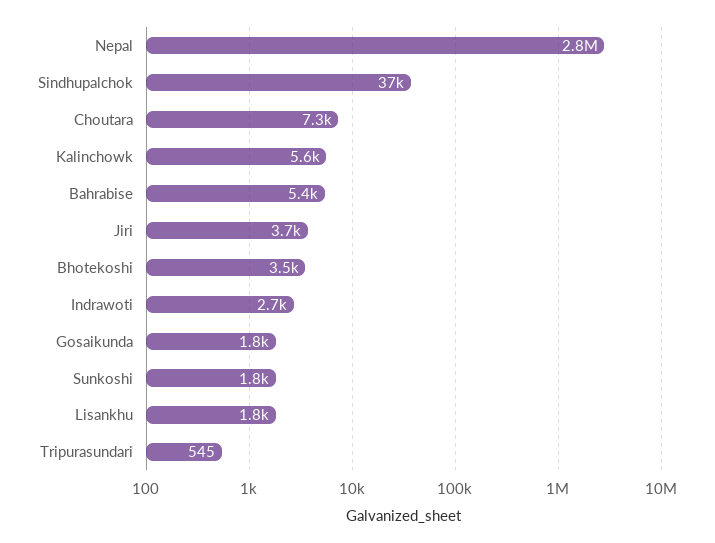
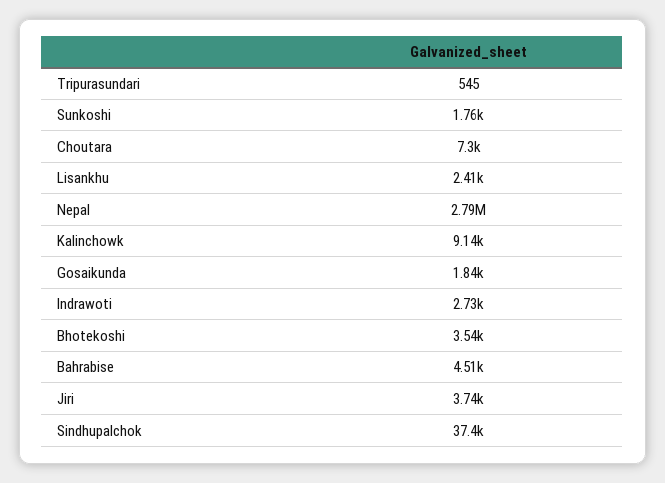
  {
    "Nepal": 2790000,
    "Sindhupalchok": 37400,
    "Choutara": 7300,
-   "Kalinchowk": 5600,
+   "Kalinchowk": 9140,
-   "Bahrabise": 5400,
+   "Bahrabise": 4510,
    "Jiri": 3740,
    "Bhotekoshi": 3540,
    "Indrawoti": 2730,
    "Gosaikunda": 1840,
    "Sunkoshi": 1760,
-   "Lisankhu": 1800,
+   "Lisankhu": 2410,
    "Tripurasundari": 545
  }

